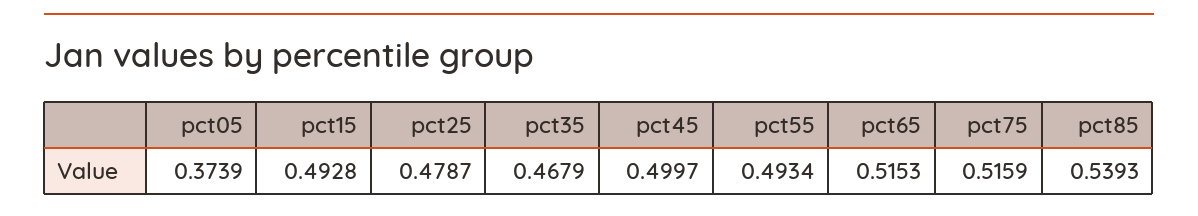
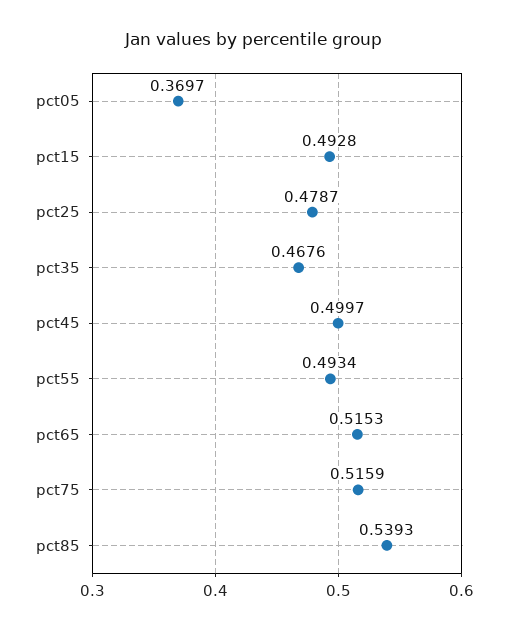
  {
-   "pct05": 0.3739,
+   "pct05": 0.3697,
    "pct15": 0.4928,
    "pct25": 0.4787,
-   "pct35": 0.4679,
+   "pct35": 0.4676,
    "pct45": 0.4997,
    "pct55": 0.4934,
    "pct65": 0.5153,
    "pct75": 0.5159,
    "pct85": 0.5393
  }

